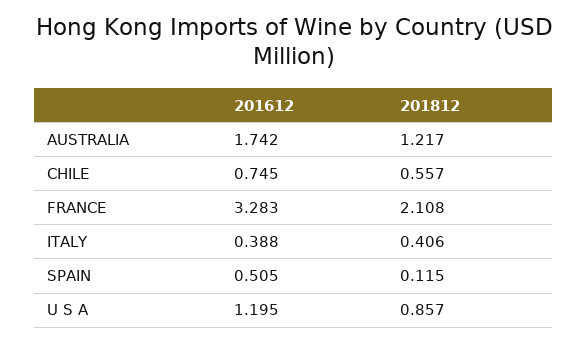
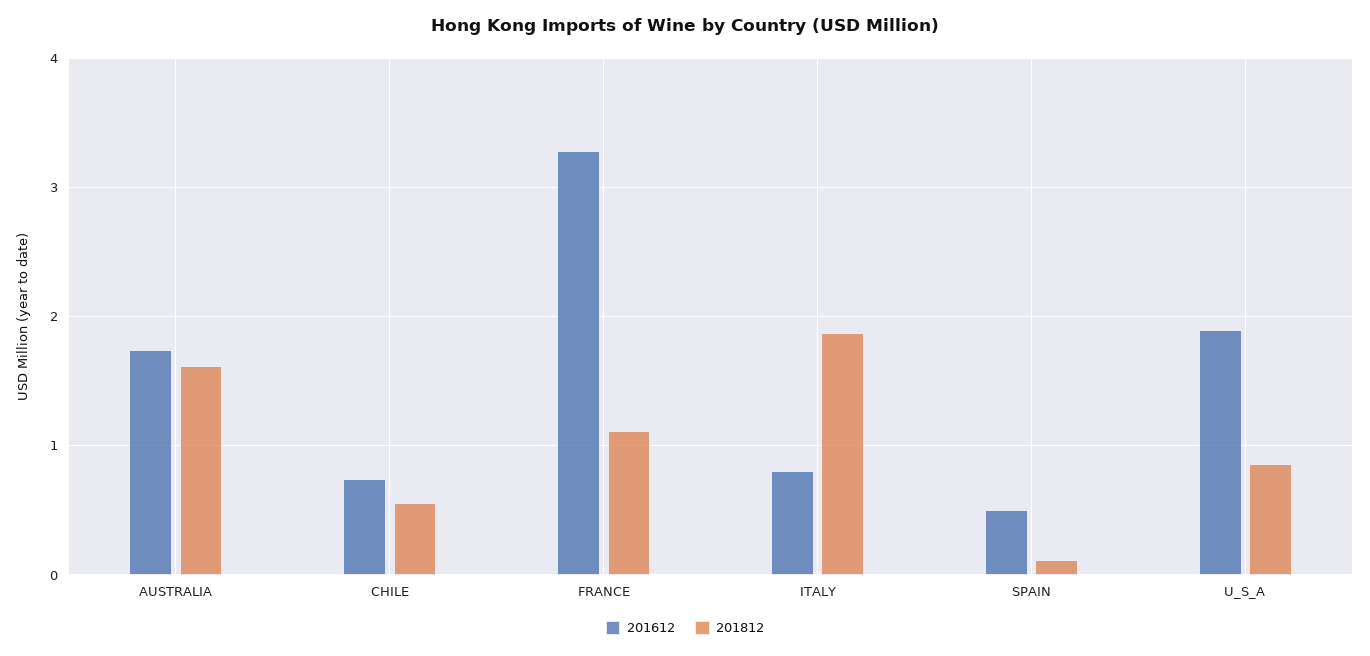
  {
    "201612": {
      "AUSTRALIA": 1.742,
      "CHILE": 0.745,
      "FRANCE": 3.283,
-     "ITALY": 0.388,
+     "ITALY": 0.8,
      "SPAIN": 0.505,
-     "U S A": 1.195
+     "U S A": 1.9
    },
    "201812": {
-     "AUSTRALIA": 1.217,
+     "AUSTRALIA": 1.6,
      "CHILE": 0.557,
-     "FRANCE": 2.108,
+     "FRANCE": 1.1,
-     "ITALY": 0.406,
+     "ITALY": 1.9,
      "SPAIN": 0.115,
      "U S A": 0.857
    }
  }

